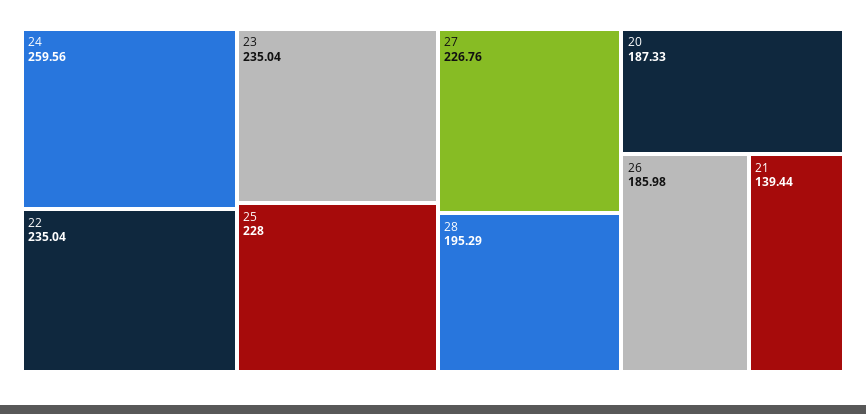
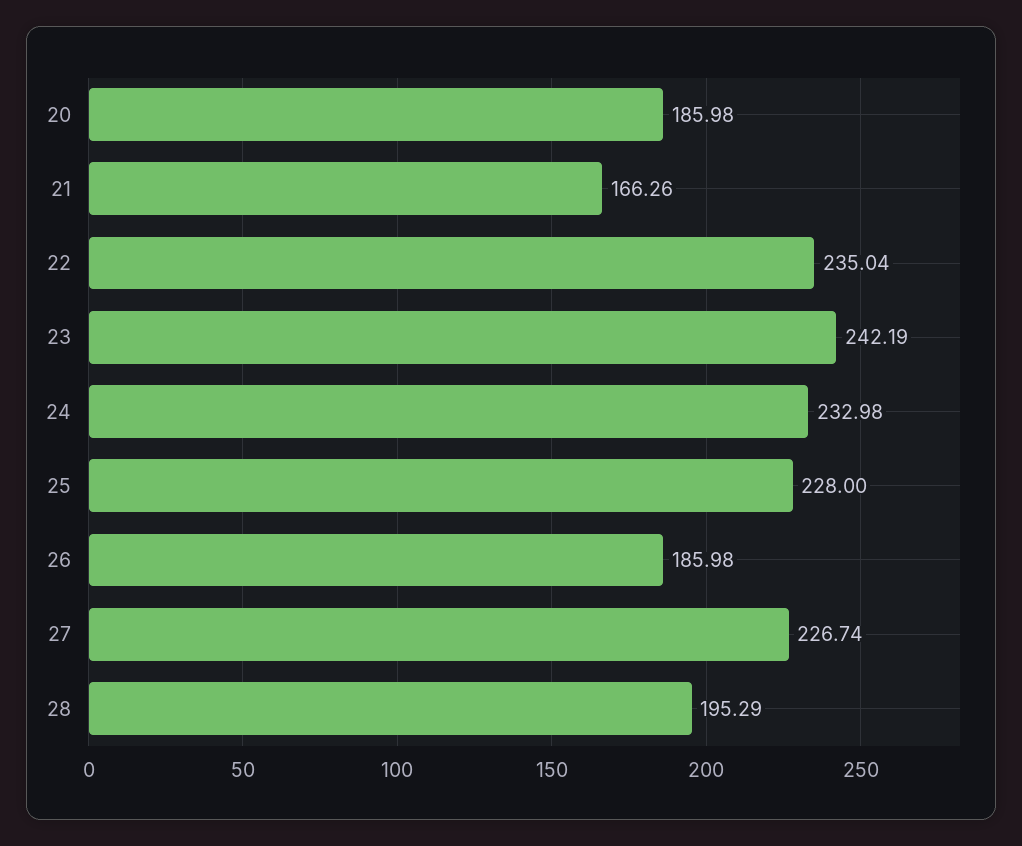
  {
-   "24": 259.56,
+   "24": 232.98,
    "22": 235.04,
-   "23": 235.04,
+   "23": 242.19,
    "25": 228,
-   "27": 226.76,
+   "27": 226.74,
    "28": 195.29,
-   "20": 187.33,
+   "20": 185.98,
    "26": 185.98,
-   "21": 139.44
+   "21": 166.26
  }

